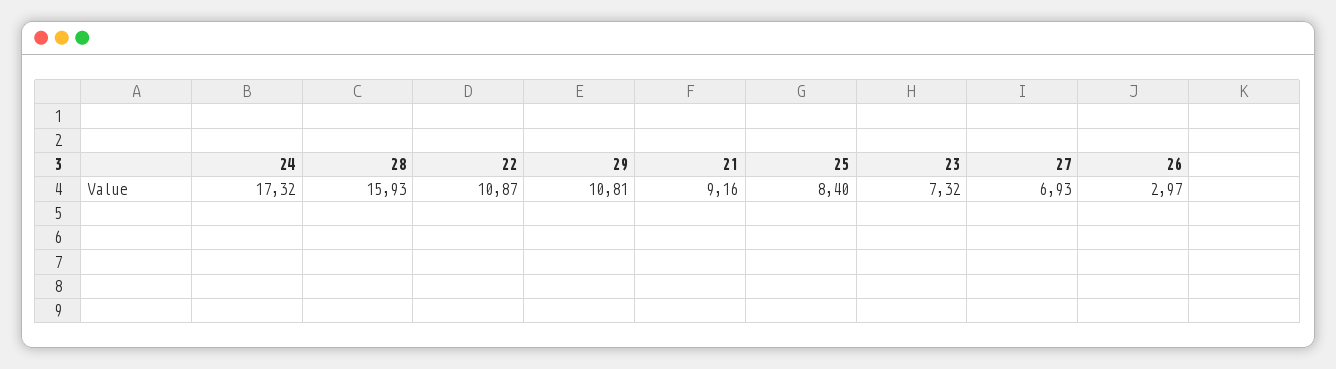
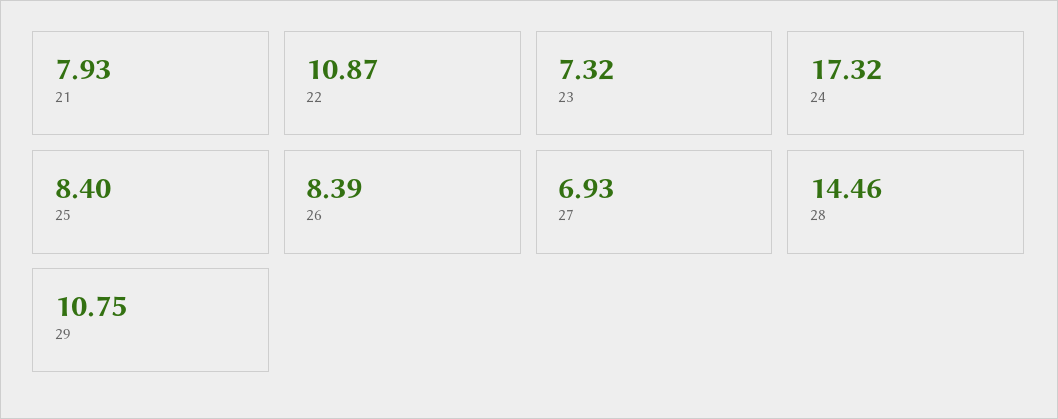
  {
    "24": 17.32,
-   "28": 15.93,
+   "28": 14.46,
    "22": 10.87,
-   "29": 10.81,
+   "29": 10.75,
-   "21": 9.16,
+   "21": 7.93,
    "25": 8.4,
    "23": 7.32,
    "27": 6.93,
-   "26": 2.97
+   "26": 8.39
  }

